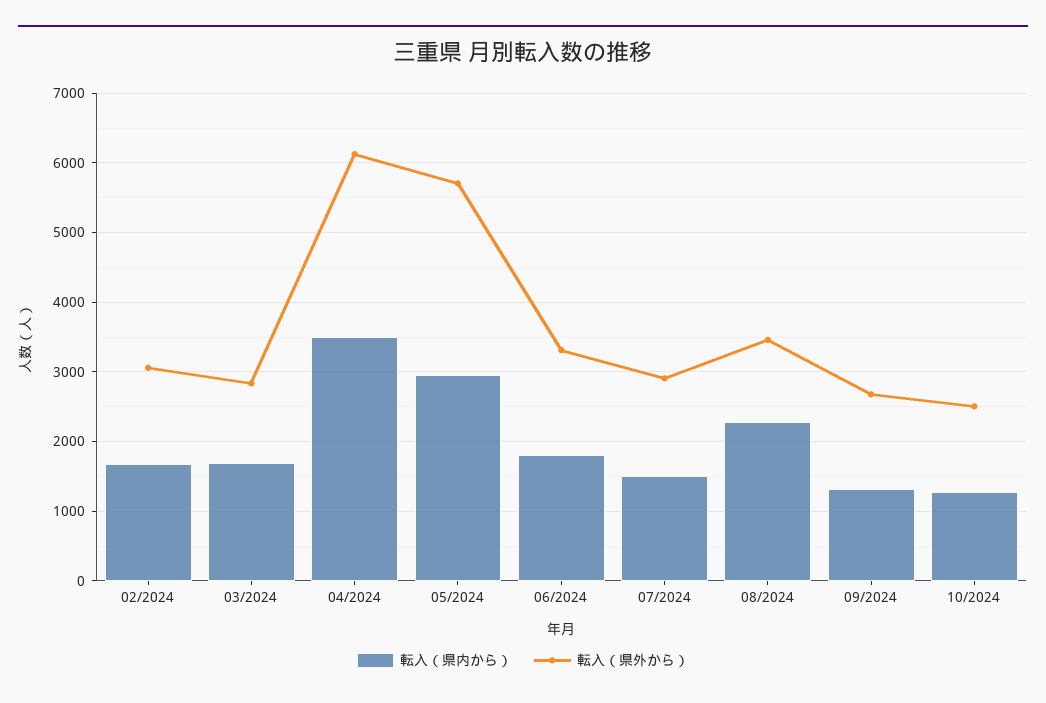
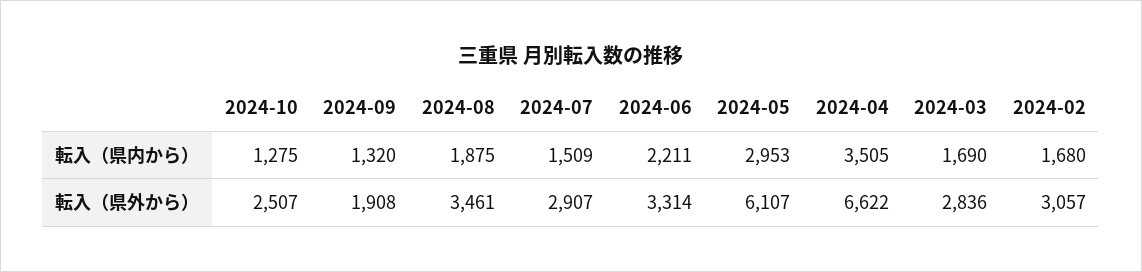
  {
    "転入（県内から）": {
      "02/2024": 1680,
      "03/2024": 1690,
      "04/2024": 3505,
      "05/2024": 2953,
-     "06/2024": 1800,
+     "06/2024": 2211,
      "07/2024": 1509,
-     "08/2024": 2300,
+     "08/2024": 1875,
      "09/2024": 1320,
      "10/2024": 1275
    },
    "転入（県外から）": {
      "02/2024": 3057,
      "03/2024": 2836,
-     "04/2024": 6100,
+     "04/2024": 6622,
-     "05/2024": 5700,
+     "05/2024": 6107,
      "06/2024": 3314,
      "07/2024": 2907,
      "08/2024": 3461,
-     "09/2024": 2700,
+     "09/2024": 1908,
      "10/2024": 2507
    }
  }

